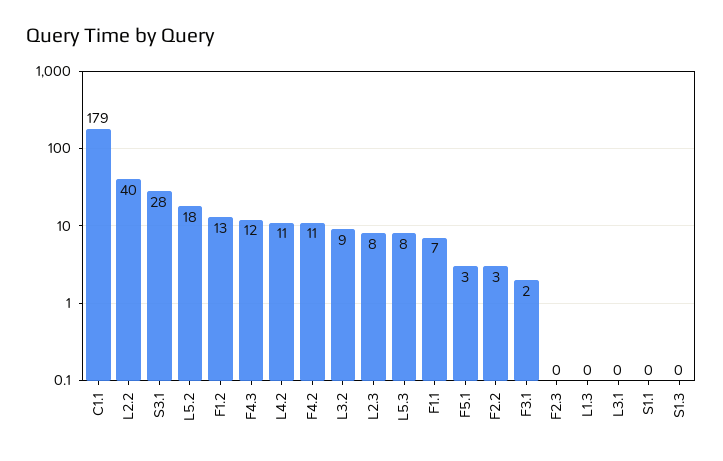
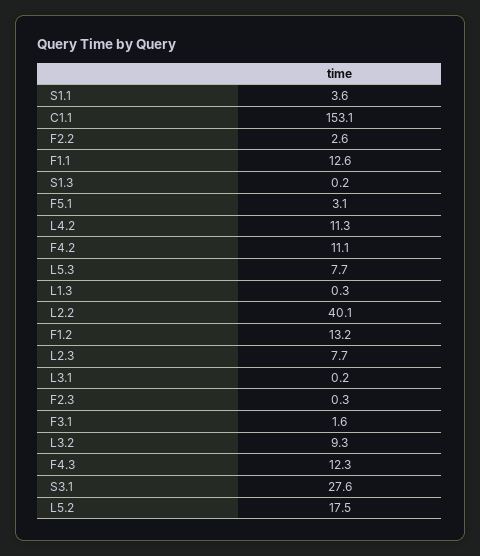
  {
-   "C1.1": 179,
+   "C1.1": 153.1,
    "L2.2": 40.1,
    "S3.1": 27.6,
    "L5.2": 17.5,
    "F1.2": 13.2,
    "F4.3": 12.3,
    "L4.2": 11.3,
    "F4.2": 11.1,
    "L3.2": 9.3,
    "L2.3": 7.7,
    "L5.3": 7.7,
-   "F1.1": 7,
+   "F1.1": 12.6,
    "F5.1": 3.1,
    "F2.2": 2.6,
    "F3.1": 1.6,
    "F2.3": 0.3,
    "L1.3": 0.3,
    "L3.1": 0.2,
-   "S1.1": 0,
+   "S1.1": 3.6,
    "S1.3": 0.2
  }

